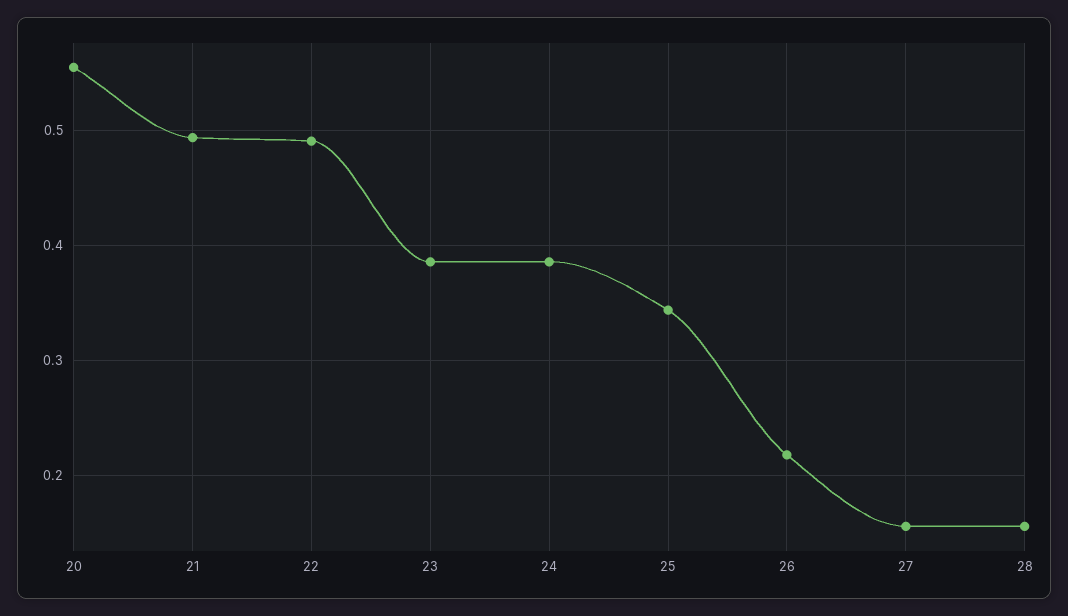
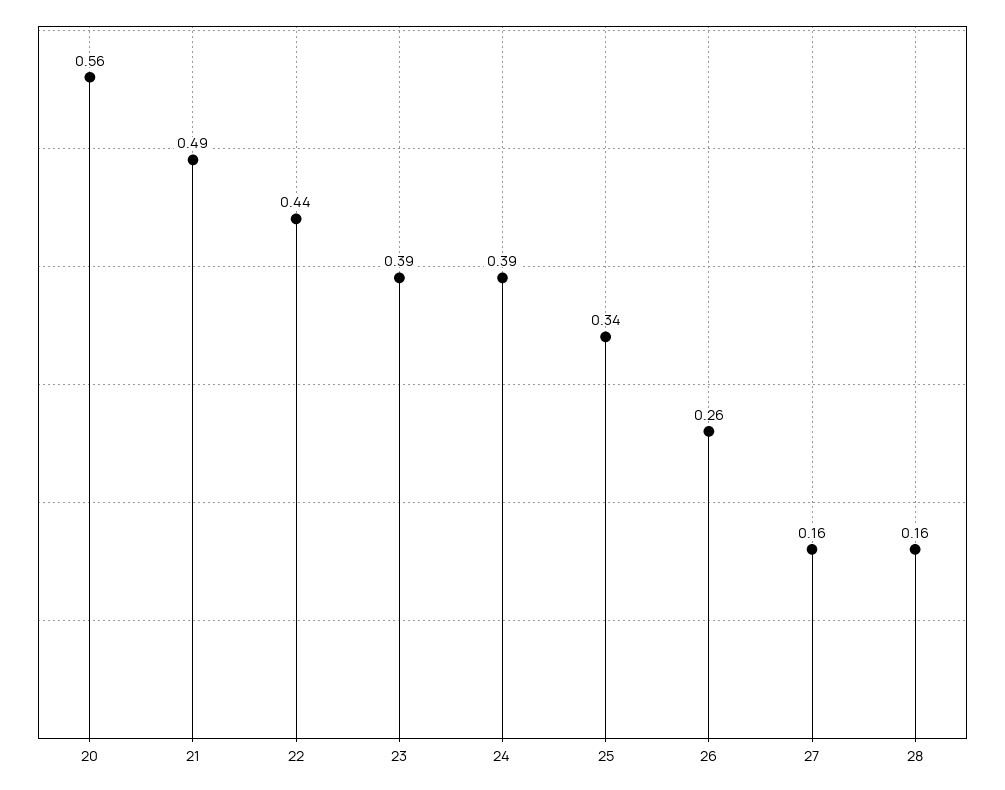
  {
    "20": 0.56,
    "21": 0.49,
-   "22": 0.49,
+   "22": 0.44,
    "23": 0.39,
    "24": 0.39,
    "25": 0.34,
-   "26": 0.22,
+   "26": 0.26,
    "27": 0.16,
    "28": 0.16
  }

